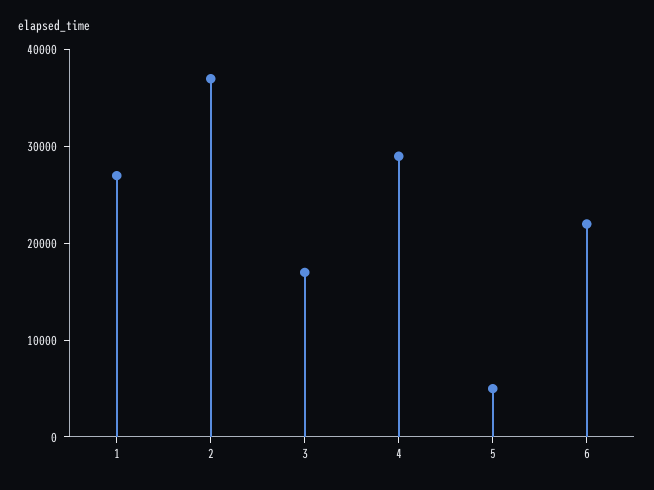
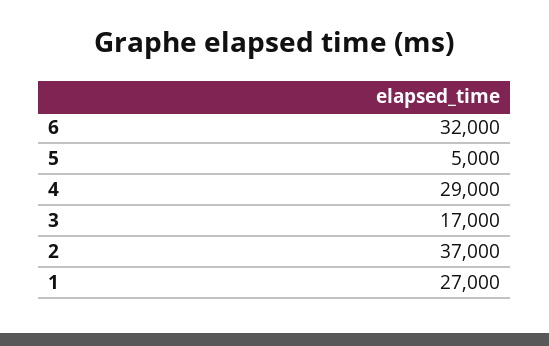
  {
    "1": 27000,
    "2": 37000,
    "3": 17000,
    "4": 29000,
    "5": 5000,
-   "6": 22000
+   "6": 32000
  }

